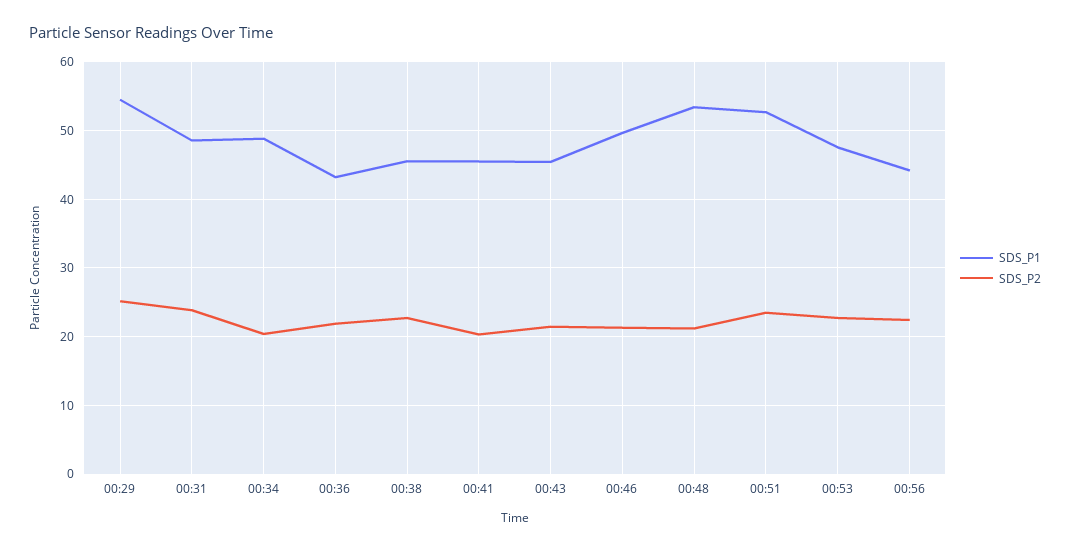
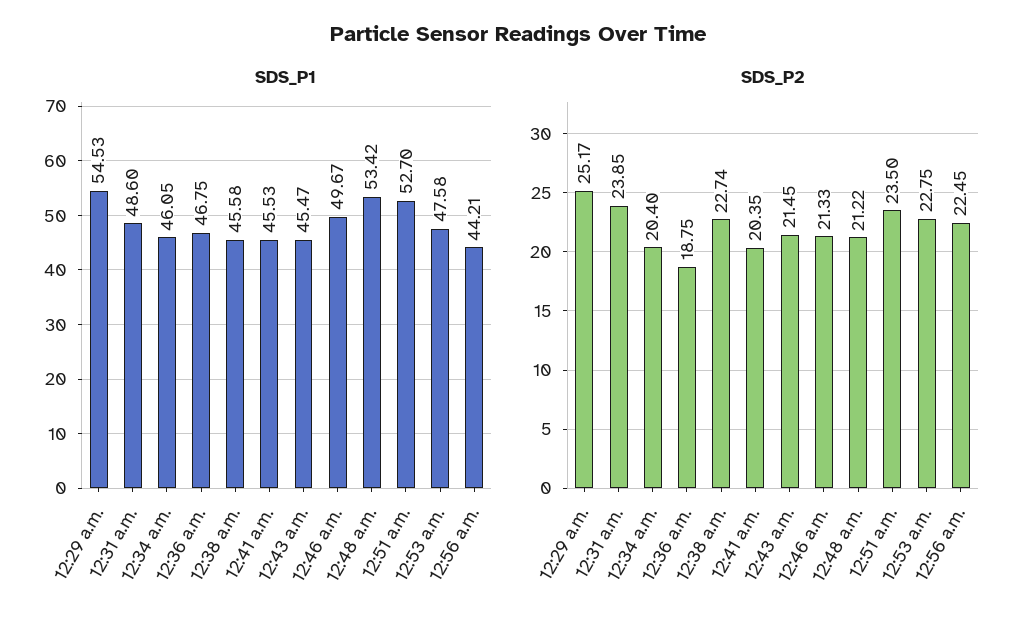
  {
    "SDS_P1": {
      "00:29": 54.53,
      "00:31": 48.6,
-     "00:34": 49,
+     "00:34": 46.05,
-     "00:36": 43,
+     "00:36": 46.75,
      "00:38": 45.58,
      "00:41": 45.53,
      "00:43": 45.47,
      "00:46": 49.67,
      "00:48": 53.42,
      "00:51": 52.7,
      "00:53": 47.58,
      "00:56": 44.21
    },
    "SDS_P2": {
      "00:29": 25.17,
      "00:31": 23.85,
      "00:34": 20.4,
-     "00:36": 22,
+     "00:36": 18.75,
      "00:38": 22.74,
      "00:41": 20.35,
      "00:43": 21.45,
      "00:46": 21.33,
      "00:48": 21.22,
      "00:51": 23.5,
      "00:53": 22.75,
      "00:56": 22.45
    }
  }

